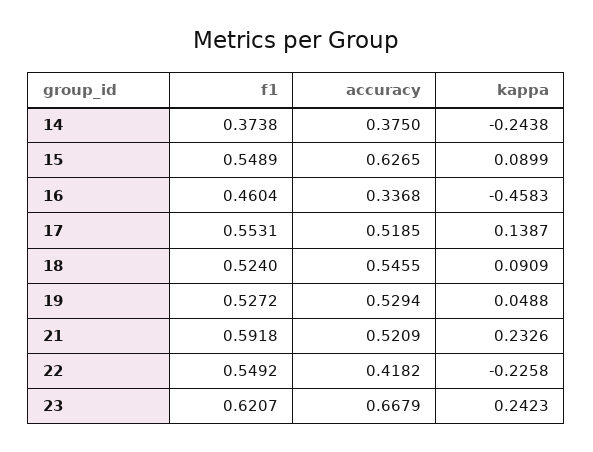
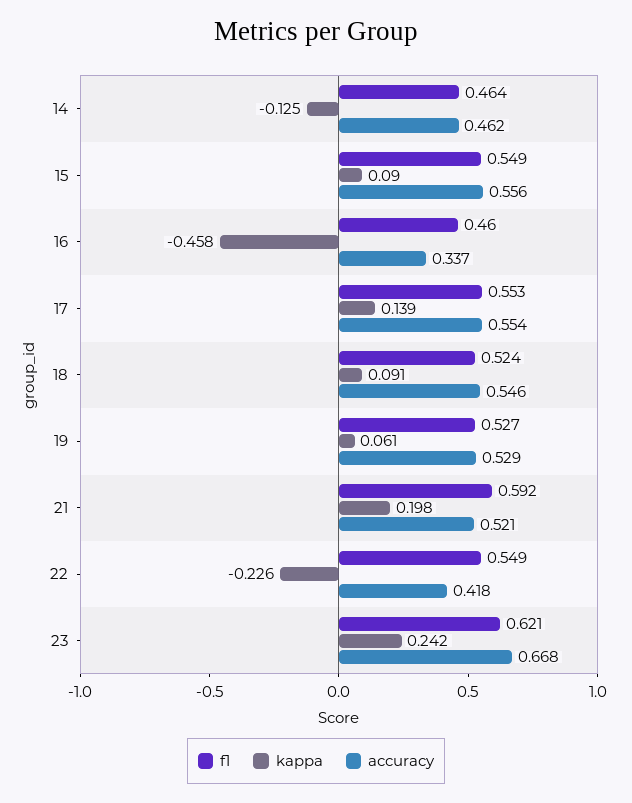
  {
    "f1": {
-     "14": 0.3738,
+     "14": 0.464,
      "15": 0.5489,
      "16": 0.4604,
      "17": 0.5531,
      "18": 0.524,
      "19": 0.5272,
      "21": 0.5918,
      "22": 0.5492,
      "23": 0.6207
    },
    "accuracy": {
-     "14": 0.375,
+     "14": 0.462,
-     "15": 0.6265,
+     "15": 0.556,
      "16": 0.3368,
-     "17": 0.5185,
+     "17": 0.554,
      "18": 0.5455,
      "19": 0.5294,
      "21": 0.5209,
      "22": 0.4182,
      "23": 0.6679
    },
    "kappa": {
-     "14": -0.2438,
+     "14": -0.125,
      "15": 0.0899,
      "16": -0.4583,
      "17": 0.1387,
      "18": 0.0909,
-     "19": 0.0488,
+     "19": 0.061,
-     "21": 0.2326,
+     "21": 0.198,
      "22": -0.2258,
      "23": 0.2423
    }
  }

